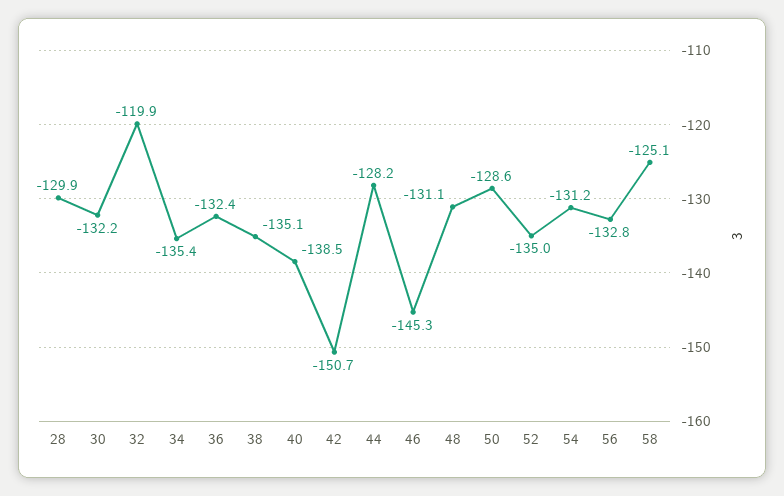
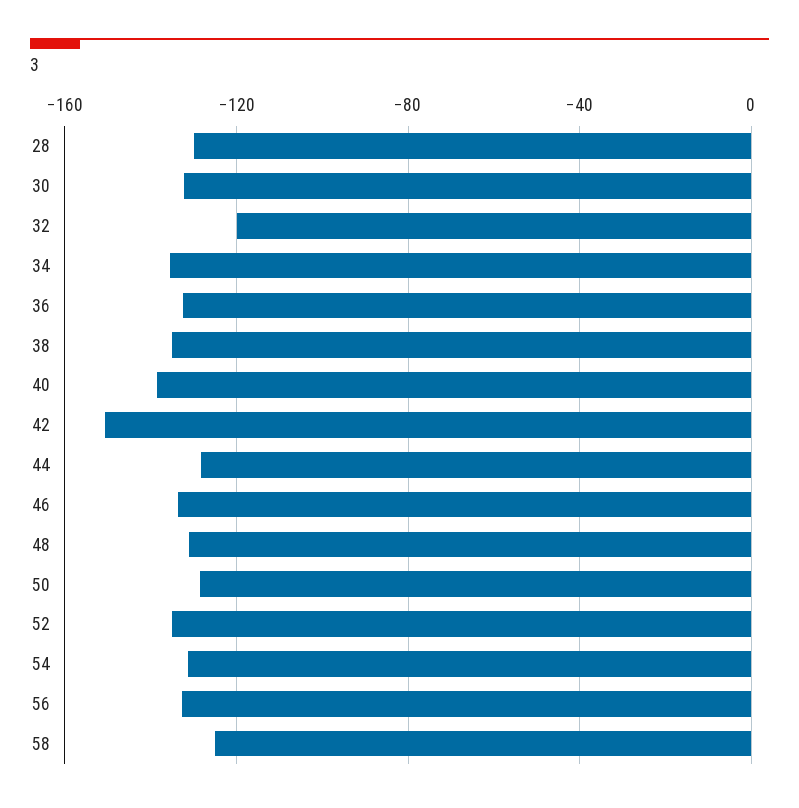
  {
    "28": -129.9,
    "30": -132.2,
    "32": -119.9,
    "34": -135.4,
    "36": -132.4,
    "38": -135.1,
    "40": -138.5,
    "42": -150.7,
    "44": -128.2,
-   "46": -145.3,
+   "46": -135,
    "48": -131.1,
    "50": -128.6,
    "52": -135,
    "54": -131.2,
    "56": -132.8,
    "58": -125.1
  }

